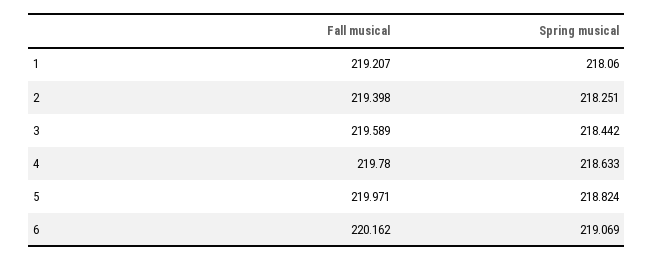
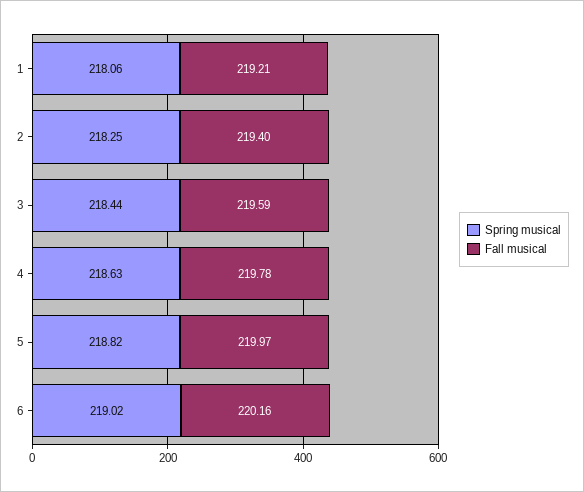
  {
    "Fall musical": {
      "1": 219.207,
      "2": 219.398,
      "3": 219.589,
      "4": 219.78,
      "5": 219.971,
      "6": 220.162
    },
    "Spring musical": {
      "1": 218.06,
      "2": 218.251,
      "3": 218.442,
      "4": 218.633,
      "5": 218.824,
-     "6": 219.069
+     "6": 219.02
    }
  }

